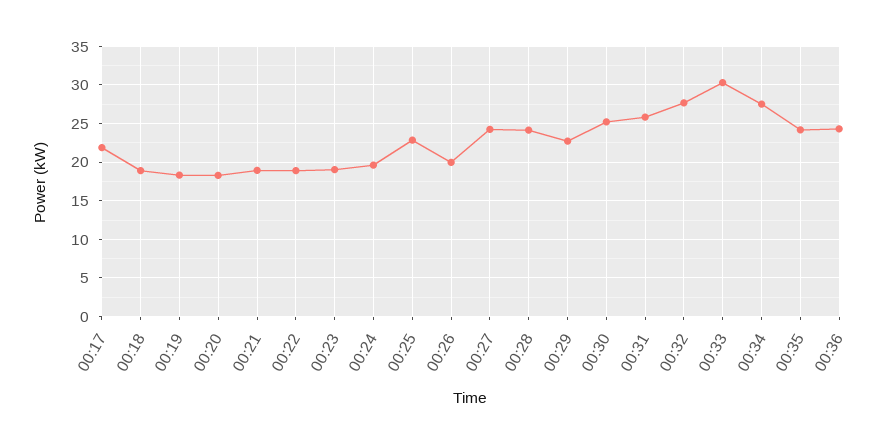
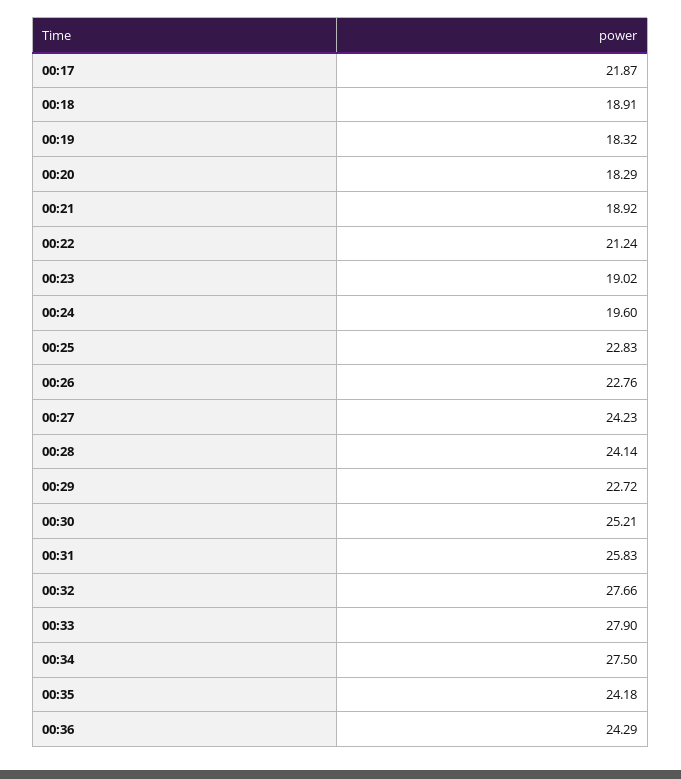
  {
    "00:17": 21.87,
    "00:18": 18.91,
    "00:19": 18.32,
    "00:20": 18.29,
    "00:21": 18.92,
-   "00:22": 19,
+   "00:22": 21.24,
    "00:23": 19.02,
    "00:24": 19.6,
    "00:25": 22.83,
-   "00:26": 20,
+   "00:26": 22.76,
    "00:27": 24.23,
    "00:28": 24.14,
    "00:29": 22.72,
    "00:30": 25.21,
    "00:31": 25.83,
    "00:32": 27.66,
-   "00:33": 30,
+   "00:33": 27.9,
    "00:34": 27.5,
    "00:35": 24.18,
    "00:36": 24.29
  }

